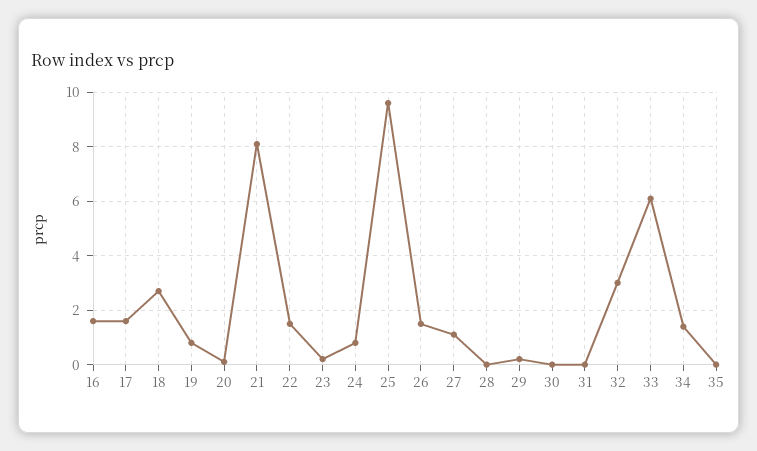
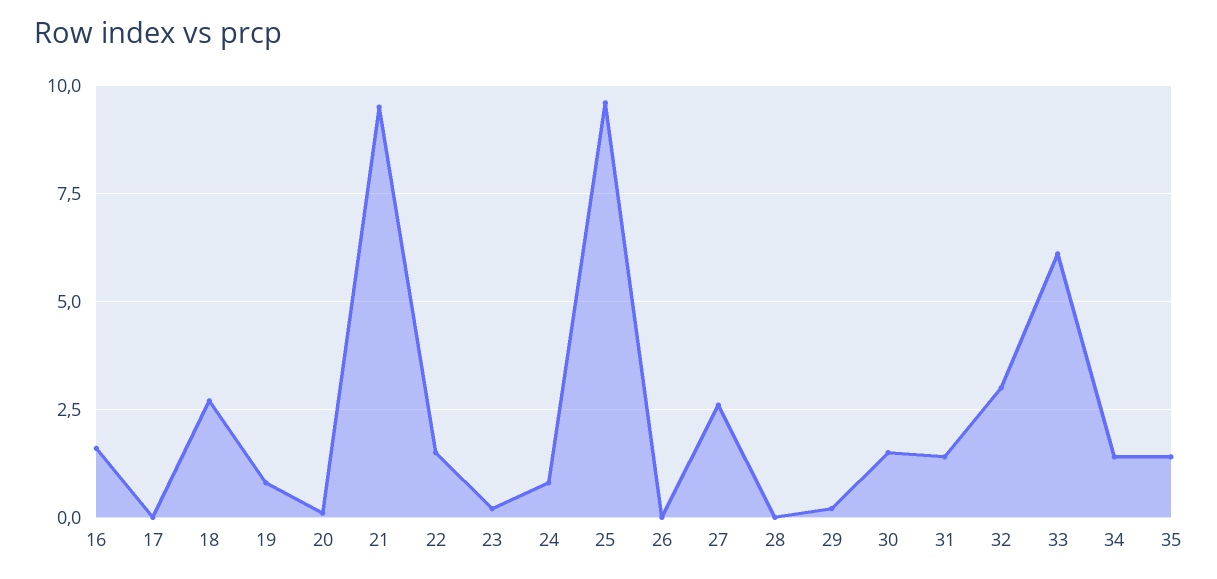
  {
    "16": 1.5,
-   "17": 1.5,
+   "17": 0,
    "18": 2.5,
    "19": 1,
    "20": 0,
-   "21": 8,
+   "21": 9.5,
    "22": 1.5,
    "23": 0,
    "24": 1,
    "25": 9.5,
-   "26": 1.5,
+   "26": 0,
-   "27": 1,
+   "27": 2.5,
    "28": 0,
    "29": 0,
-   "30": 0,
+   "30": 1.5,
-   "31": 0,
+   "31": 1.5,
    "32": 3,
    "33": 6,
    "34": 1.5,
-   "35": 0
+   "35": 1.5
  }

